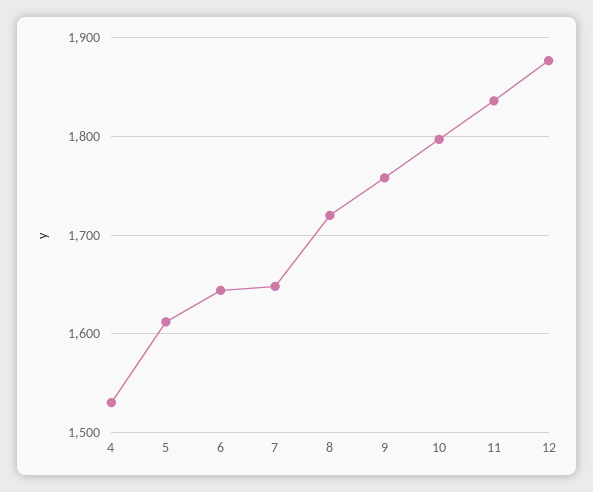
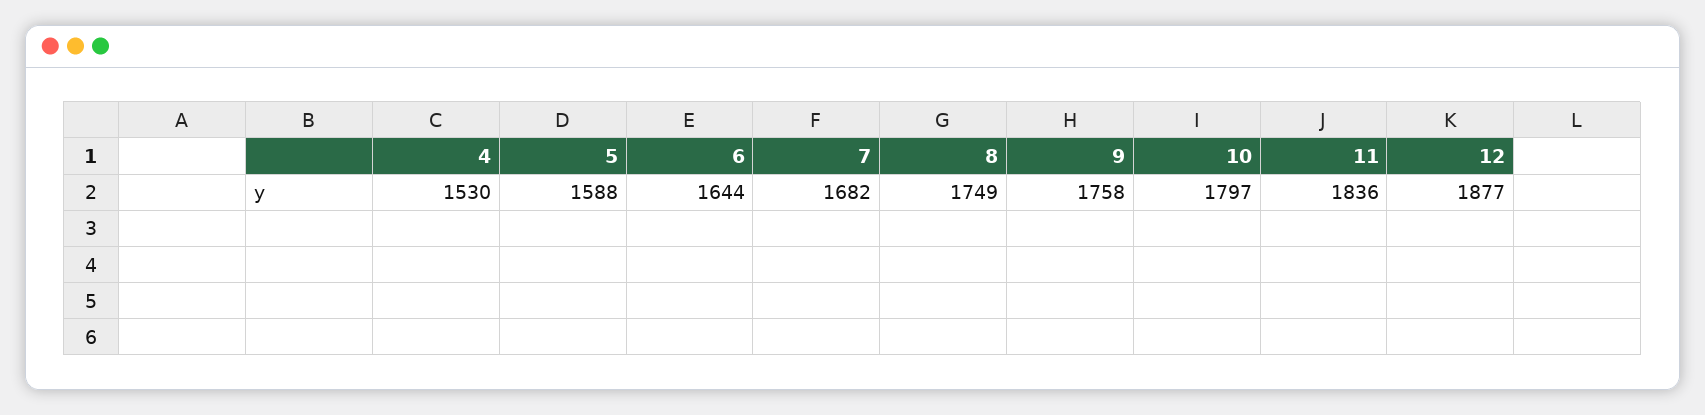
  {
    "4": 1530,
-   "5": 1610,
+   "5": 1588,
    "6": 1644,
-   "7": 1650,
+   "7": 1682,
-   "8": 1720,
+   "8": 1749,
    "9": 1758,
    "10": 1797,
    "11": 1836,
    "12": 1877
  }

